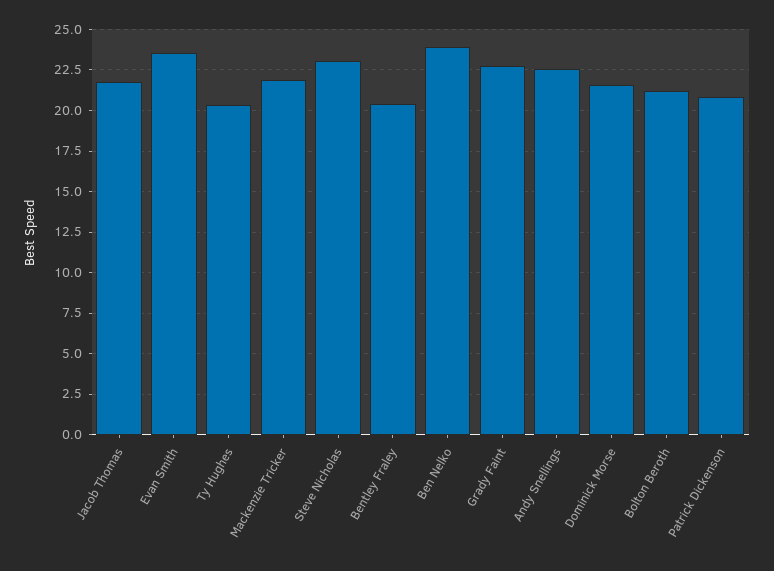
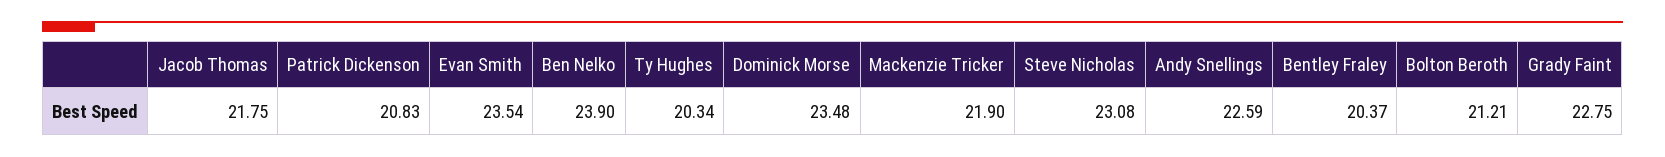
  {
    "Jacob Thomas": 21.75,
    "Evan Smith": 23.54,
    "Ty Hughes": 20.34,
    "Mackenzie Tricker": 21.9,
    "Steve Nicholas": 23.08,
    "Bentley Fraley": 20.37,
    "Ben Nelko": 23.9,
    "Grady Faint": 22.75,
    "Andy Snellings": 22.59,
-   "Dominick Morse": 21.5,
+   "Dominick Morse": 23.48,
    "Bolton Beroth": 21.21,
    "Patrick Dickenson": 20.83
  }

